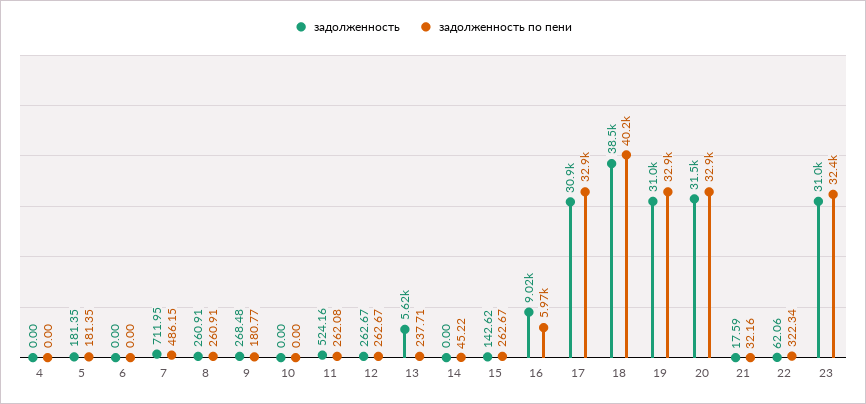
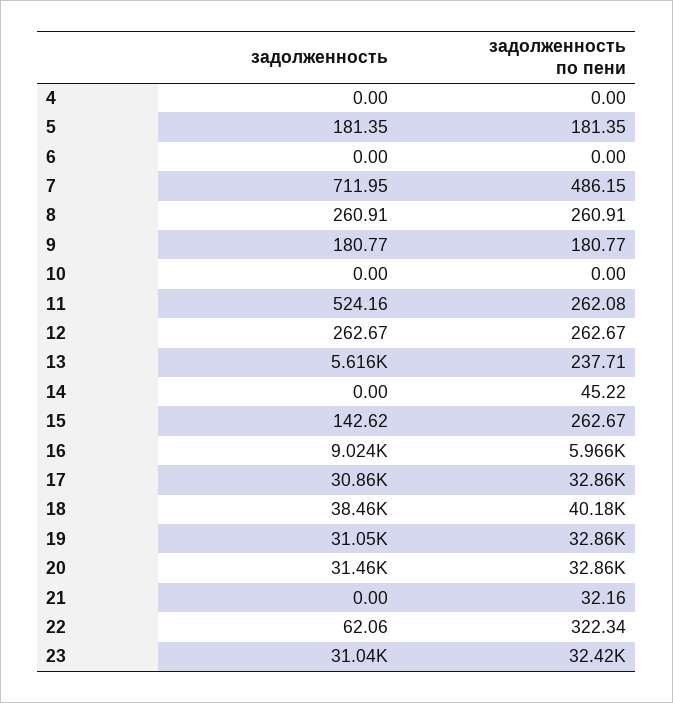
  {
    "задолженность": {
      "4": 0,
      "5": 181.35,
      "6": 0,
      "7": 711.95,
      "8": 260.91,
-     "9": 268.48,
+     "9": 180.77,
      "10": 0,
      "11": 524.16,
      "12": 262.67,
      "13": 5616,
      "14": 0,
      "15": 142.62,
      "16": 9024,
      "17": 30860,
      "18": 38460,
      "19": 31050,
      "20": 31460,
-     "21": 17.59,
+     "21": 0,
      "22": 62.06,
      "23": 31040
    },
    "задолженность по пени": {
      "4": 0,
      "5": 181.35,
      "6": 0,
      "7": 486.15,
      "8": 260.91,
      "9": 180.77,
      "10": 0,
      "11": 262.08,
      "12": 262.67,
      "13": 237.71,
      "14": 45.22,
      "15": 262.67,
      "16": 5966,
      "17": 32860,
      "18": 40180,
      "19": 32860,
      "20": 32860,
      "21": 32.16,
      "22": 322.34,
      "23": 32420
    }
  }

